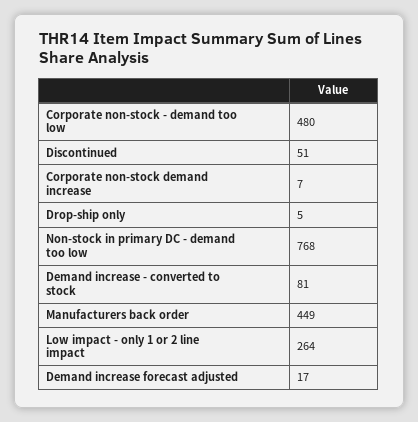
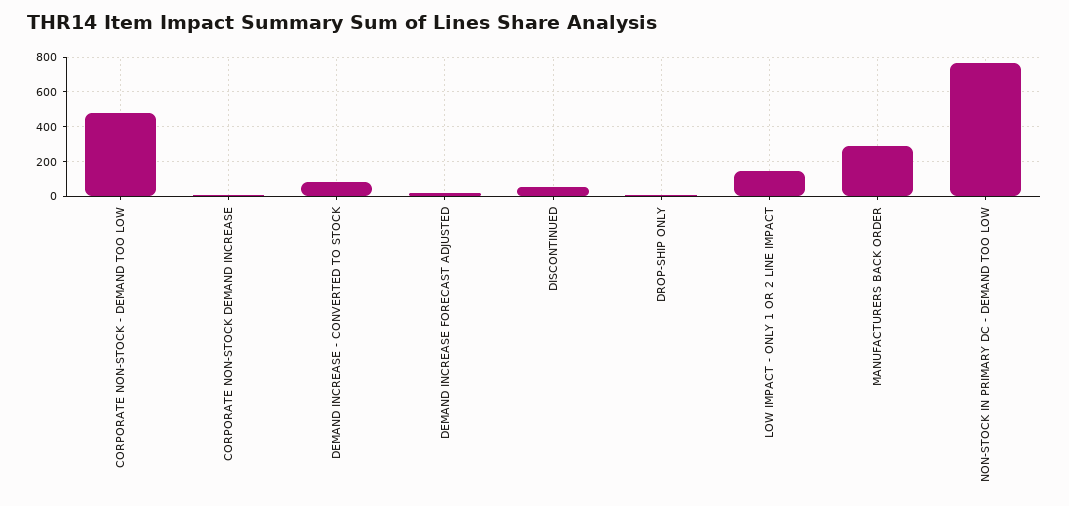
  {
    "Corporate non-stock - demand too low": 480,
    "Discontinued": 51,
    "Corporate non-stock demand increase": 7,
    "Drop-ship only": 5,
    "Non-stock in primary DC - demand too low": 768,
    "Demand increase - converted to stock": 81,
-   "Manufacturers back order": 449,
+   "Manufacturers back order": 300,
-   "Low impact - only 1 or 2 line impact": 264,
+   "Low impact - only 1 or 2 line impact": 150,
    "Demand increase forecast adjusted": 17
  }

